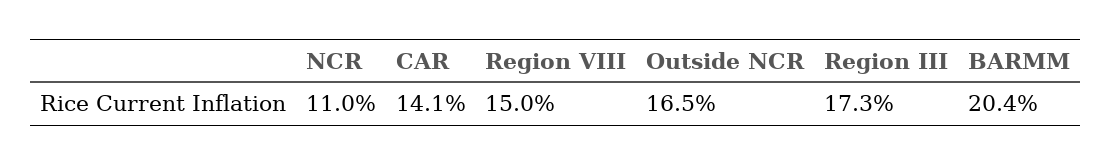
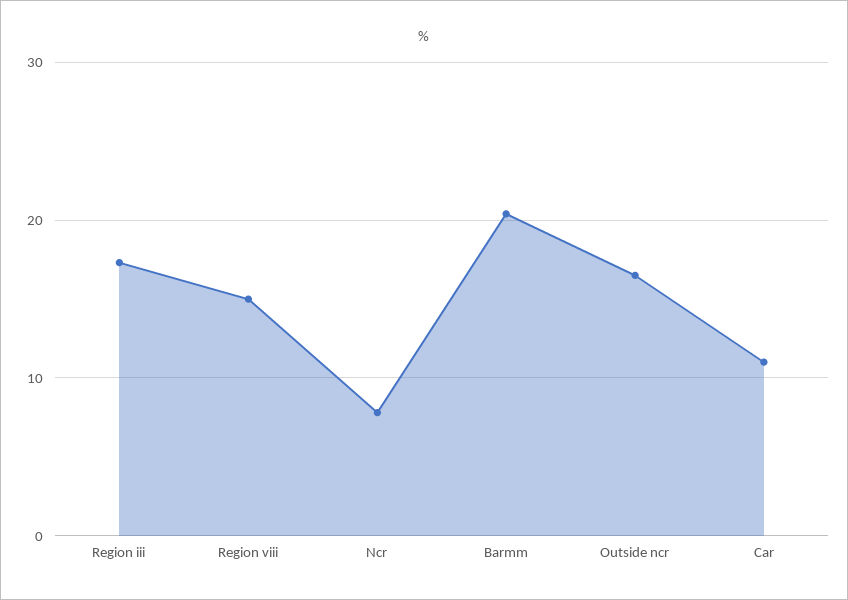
  {
-   "NCR": 11,
+   "NCR": 8,
-   "CAR": 14.1,
+   "CAR": 11,
    "Region VIII": 15,
    "Outside NCR": 16.5,
    "Region III": 17.3,
    "BARMM": 20.4
  }

